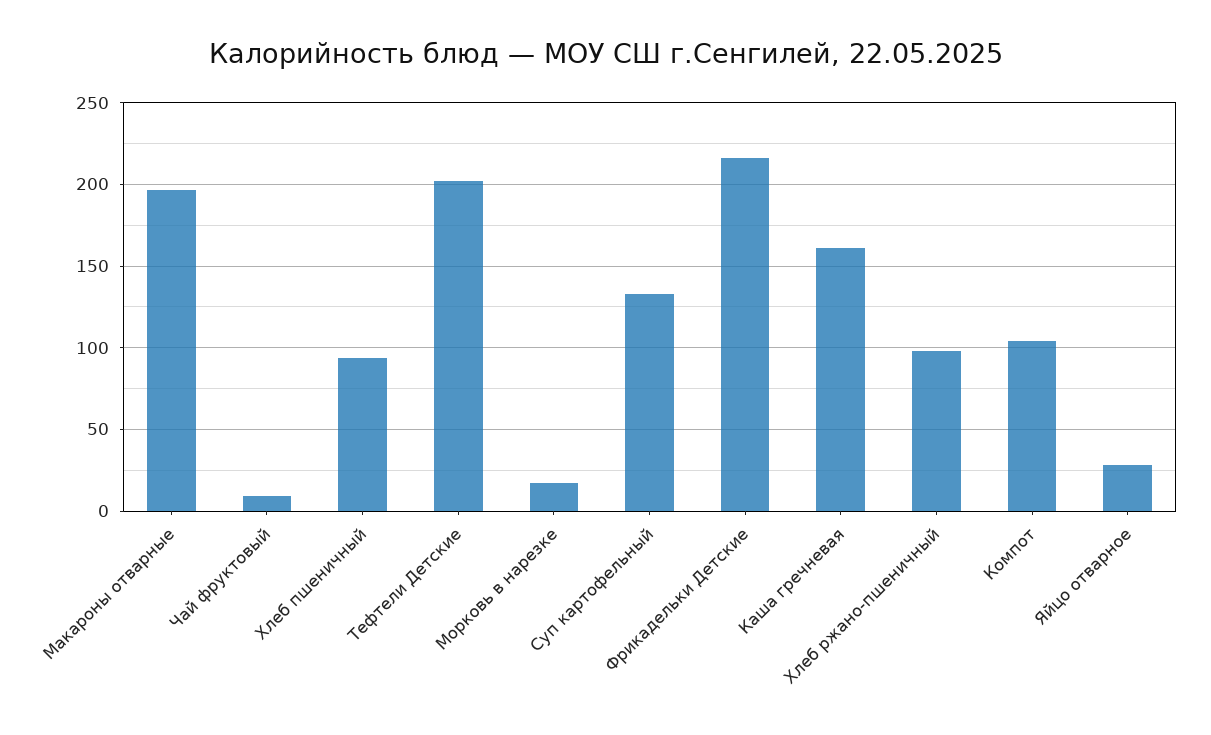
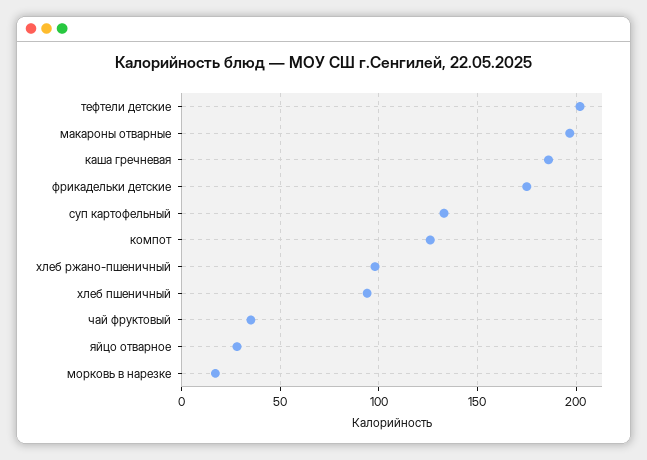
  {
    "Макароны отварные": 195,
-   "Чай фруктовый": 10,
+   "Чай фруктовый": 35,
    "Хлеб пшеничный": 95,
    "Тефтели Детские": 200,
    "Морковь в нарезке": 15,
    "Суп картофельный": 135,
-   "Фрикадельки Детские": 215,
+   "Фрикадельки Детские": 175,
-   "Каша гречневая": 160,
+   "Каша гречневая": 185,
    "Хлеб ржано-пшеничный": 100,
-   "Компот": 105,
+   "Компот": 125,
    "Яйцо отварное": 30
  }

